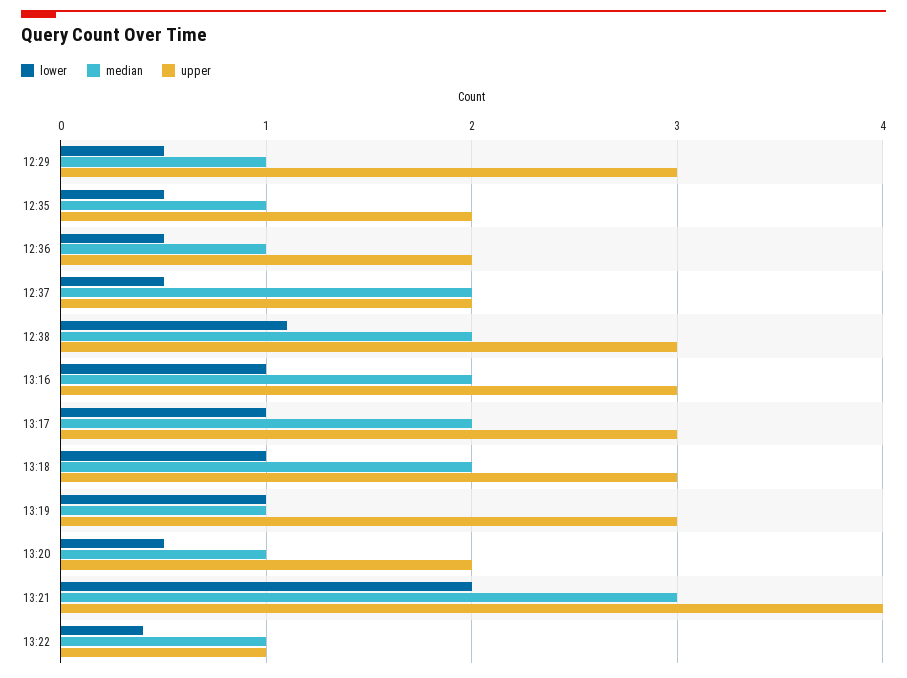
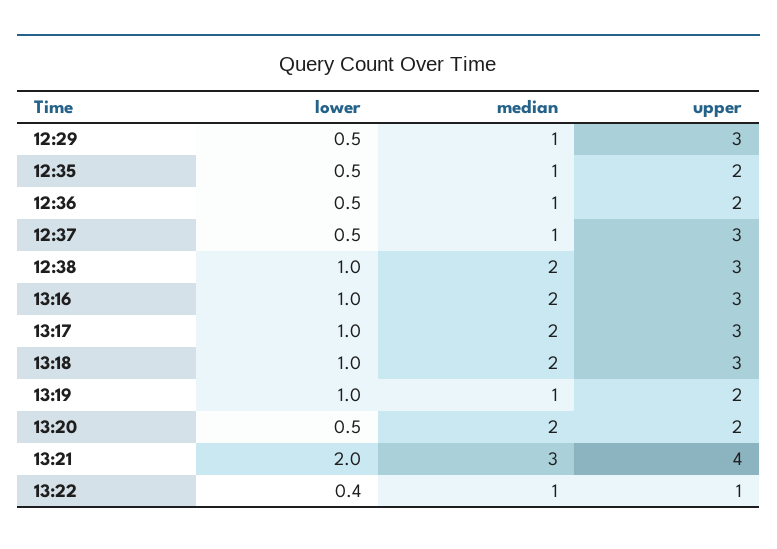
  {
    "lower": {
      "12:29": 0.5,
      "12:35": 0.5,
      "12:36": 0.5,
      "12:37": 0.5,
-     "12:38": 1.1,
+     "12:38": 1,
      "13:16": 1,
      "13:17": 1,
      "13:18": 1,
      "13:19": 1,
      "13:20": 0.5,
      "13:21": 2,
      "13:22": 0.4
    },
    "median": {
      "12:29": 1,
      "12:35": 1,
      "12:36": 1,
-     "12:37": 2,
+     "12:37": 1,
      "12:38": 2,
      "13:16": 2,
      "13:17": 2,
      "13:18": 2,
      "13:19": 1,
-     "13:20": 1,
+     "13:20": 2,
      "13:21": 3,
      "13:22": 1
    },
    "upper": {
      "12:29": 3,
      "12:35": 2,
      "12:36": 2,
-     "12:37": 2,
+     "12:37": 3,
      "12:38": 3,
      "13:16": 3,
      "13:17": 3,
      "13:18": 3,
-     "13:19": 3,
+     "13:19": 2,
      "13:20": 2,
      "13:21": 4,
      "13:22": 1
    }
  }

